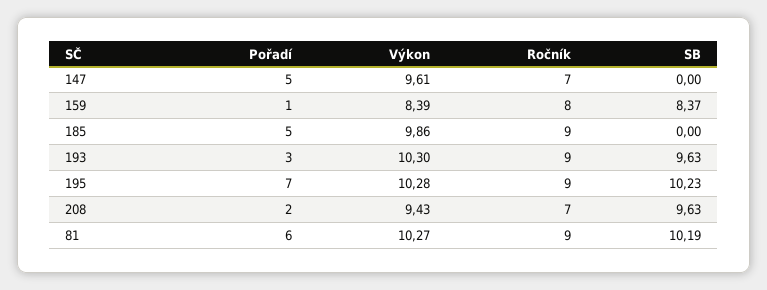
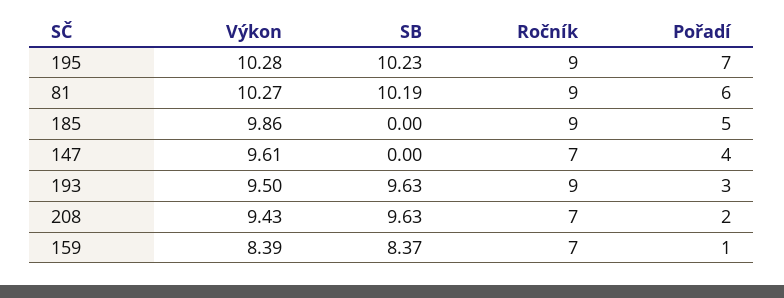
  {
    "Pořadí": {
-     "147": 5,
+     "147": 4,
      "159": 1,
      "185": 5,
      "193": 3,
      "195": 7,
      "208": 2,
      "81": 6
    },
    "Výkon": {
      "147": 9.61,
      "159": 8.39,
      "185": 9.86,
-     "193": 10.3,
+     "193": 9.5,
      "195": 10.28,
      "208": 9.43,
      "81": 10.27
    },
    "Ročník": {
      "147": 7,
-     "159": 8,
+     "159": 7,
      "185": 9,
      "193": 9,
      "195": 9,
      "208": 7,
      "81": 9
    },
    "SB": {
      "147": 0,
      "159": 8.37,
      "185": 0,
      "193": 9.63,
      "195": 10.23,
      "208": 9.63,
      "81": 10.19
    }
  }

